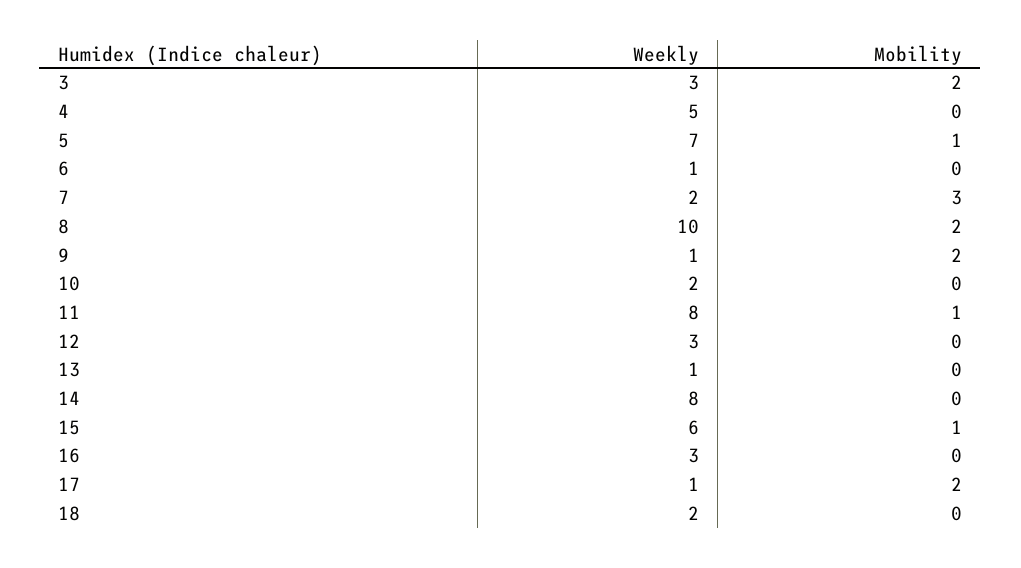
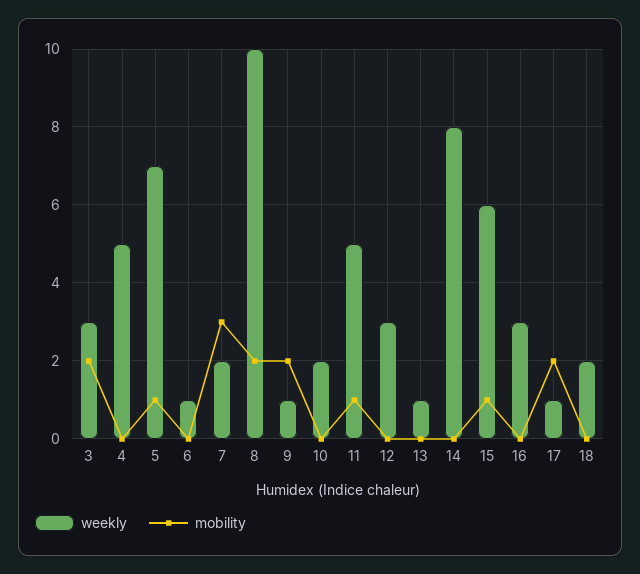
  {
    "Weekly": {
      "3": 3,
      "4": 5,
      "5": 7,
      "6": 1,
      "7": 2,
      "8": 10,
      "9": 1,
      "10": 2,
-     "11": 8,
+     "11": 5,
      "12": 3,
      "13": 1,
      "14": 8,
      "15": 6,
      "16": 3,
      "17": 1,
      "18": 2
    },
    "Mobility": {
      "3": 2,
      "4": 0,
      "5": 1,
      "6": 0,
      "7": 3,
      "8": 2,
      "9": 2,
      "10": 0,
      "11": 1,
      "12": 0,
      "13": 0,
      "14": 0,
      "15": 1,
      "16": 0,
      "17": 2,
      "18": 0
    }
  }

